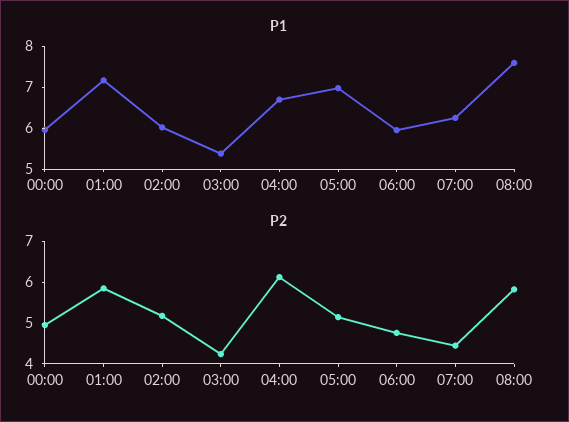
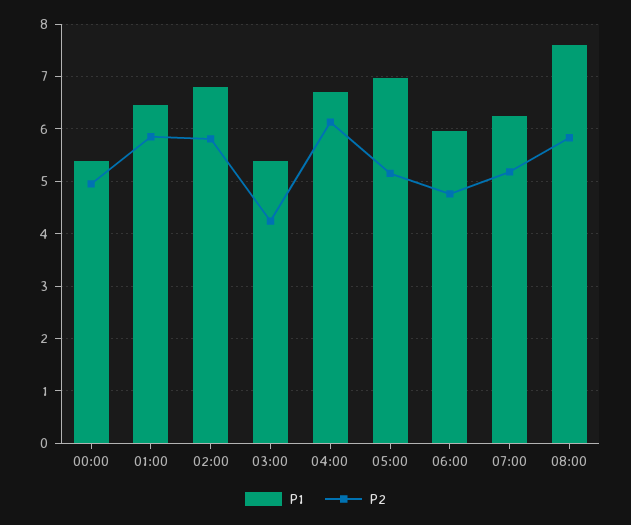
  {
    "P1": {
-     "00:00": 6,
+     "00:00": 5.4,
-     "01:00": 7.2,
+     "01:00": 6.4,
-     "02:00": 6,
+     "02:00": 6.8,
      "03:00": 5.4,
      "04:00": 6.8,
      "05:00": 7,
      "06:00": 6,
      "07:00": 6.2,
      "08:00": 7.6
    },
    "P2": {
      "00:00": 5,
      "01:00": 5.8,
-     "02:00": 5.2,
+     "02:00": 5.8,
      "03:00": 4.2,
      "04:00": 6.2,
      "05:00": 5.2,
      "06:00": 4.8,
-     "07:00": 4.4,
+     "07:00": 5.2,
      "08:00": 5.8
    }
  }

